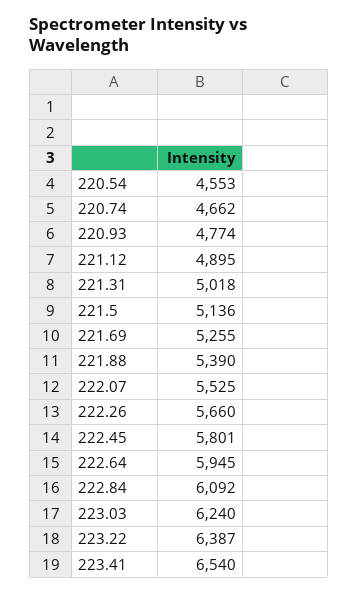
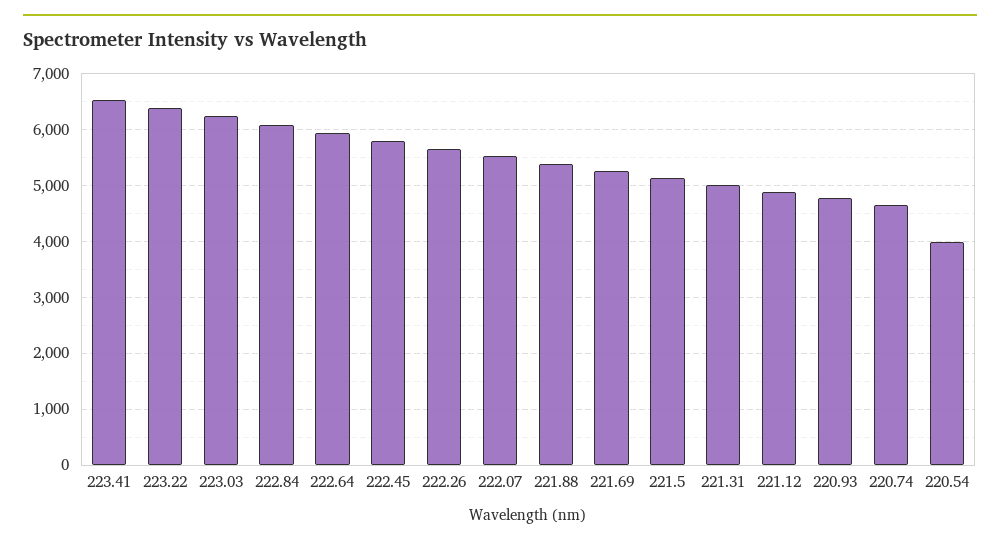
  {
-   "220.54": 4553,
+   "220.54": 4000,
    "220.74": 4662,
    "220.93": 4774,
    "221.12": 4895,
    "221.31": 5018,
    "221.5": 5136,
    "221.69": 5255,
    "221.88": 5390,
    "222.07": 5525,
    "222.26": 5660,
    "222.45": 5801,
    "222.64": 5945,
    "222.84": 6092,
    "223.03": 6240,
    "223.22": 6387,
    "223.41": 6540
  }

